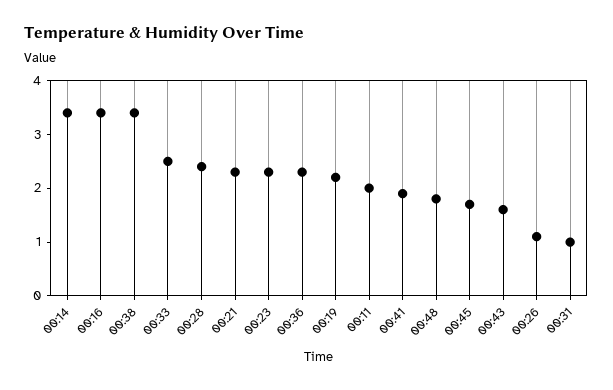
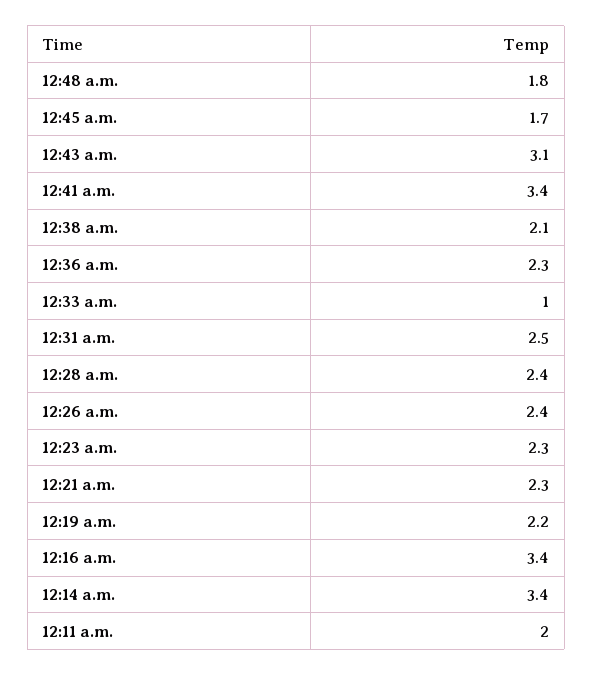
  {
    "00:14": 3.4,
    "00:16": 3.4,
-   "00:38": 3.5,
+   "00:38": 2.1,
-   "00:33": 2.5,
+   "00:33": 1,
    "00:28": 2.4,
    "00:21": 2.3,
    "00:23": 2.3,
    "00:36": 2.3,
    "00:19": 2.2,
    "00:11": 2,
-   "00:41": 2,
+   "00:41": 3.4,
    "00:48": 1.8,
    "00:45": 1.7,
-   "00:43": 1.5,
+   "00:43": 3.1,
-   "00:26": 1,
+   "00:26": 2.4,
-   "00:31": 1
+   "00:31": 2.5
  }

